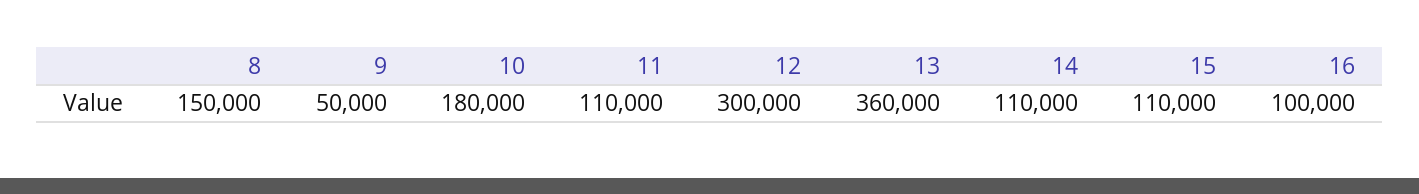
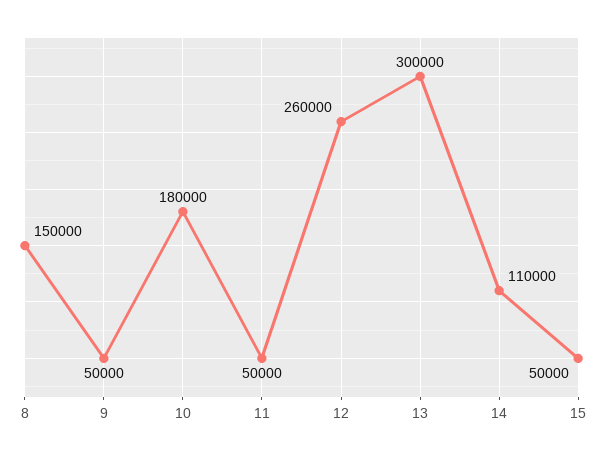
  {
    "8": 150000,
    "9": 50000,
    "10": 180000,
-   "11": 110000,
+   "11": 50000,
-   "12": 300000,
+   "12": 260000,
-   "13": 360000,
+   "13": 300000,
    "14": 110000,
-   "15": 110000,
+   "15": 50000
-   "16": 100000
  }

